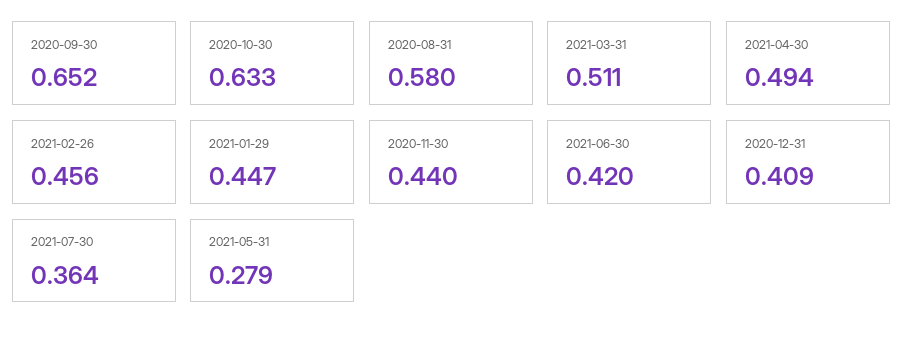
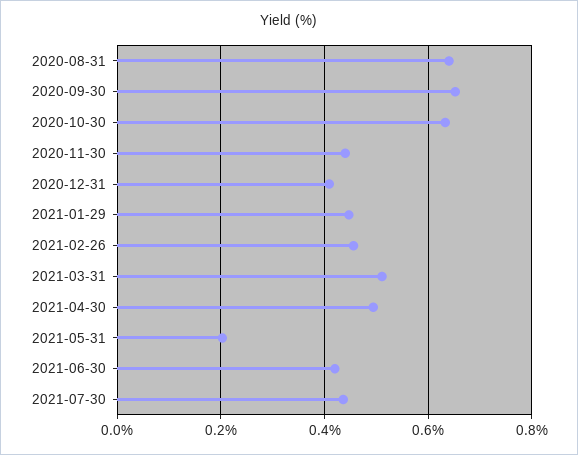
  {
    "2020-09-30": 0.652,
    "2020-10-30": 0.633,
-   "2020-08-31": 0.58,
+   "2020-08-31": 0.64,
    "2021-03-31": 0.511,
    "2021-04-30": 0.494,
    "2021-02-26": 0.456,
    "2021-01-29": 0.447,
    "2020-11-30": 0.44,
    "2021-06-30": 0.42,
    "2020-12-31": 0.409,
-   "2021-07-30": 0.364,
+   "2021-07-30": 0.44,
-   "2021-05-31": 0.279
+   "2021-05-31": 0.2
  }

